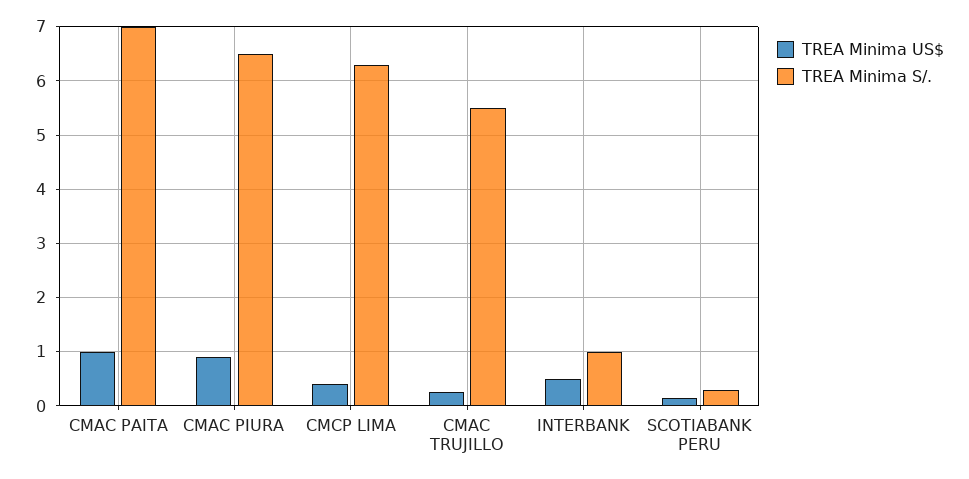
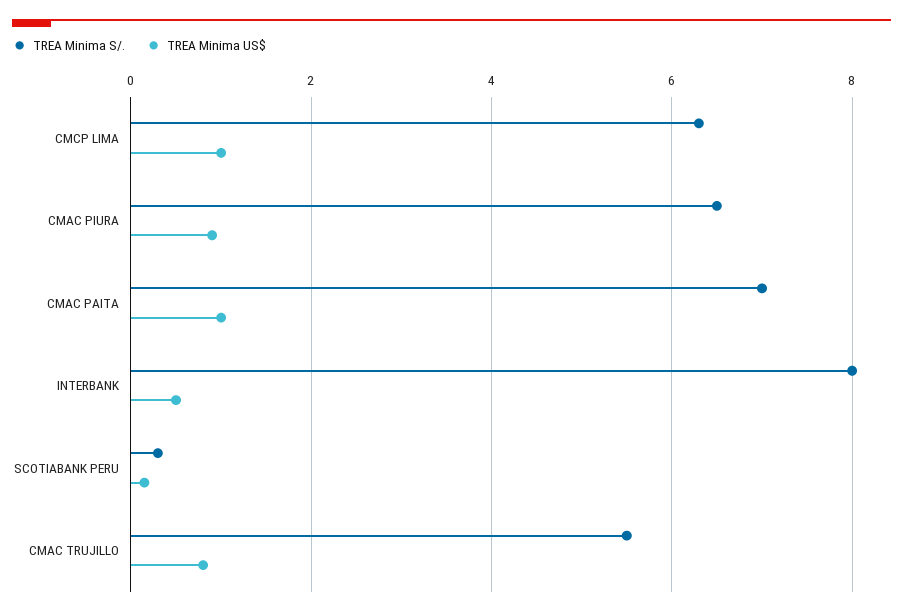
  {
    "TREA Minima US$": {
      "CMAC PAITA": 1,
      "CMAC PIURA": 1,
-     "CMCP LIMA": 0.4,
+     "CMCP LIMA": 1,
-     "CMAC TRUJILLO": 0.2,
+     "CMAC TRUJILLO": 0.8,
      "INTERBANK": 0.6,
      "SCOTIABANK PERU": 0.2
    },
    "TREA Minima S/.": {
      "CMAC PAITA": 7,
      "CMAC PIURA": 6.6,
      "CMCP LIMA": 6.4,
      "CMAC TRUJILLO": 5.6,
-     "INTERBANK": 1,
+     "INTERBANK": 8,
      "SCOTIABANK PERU": 0.4
    }
  }

